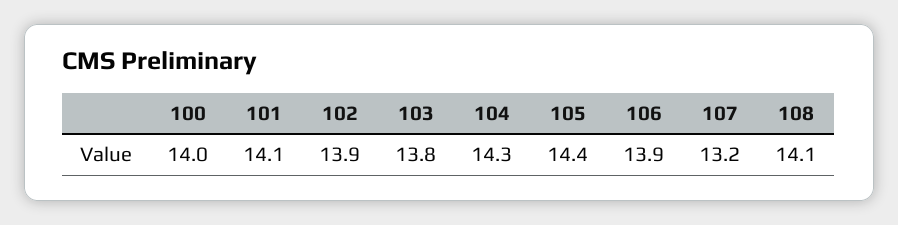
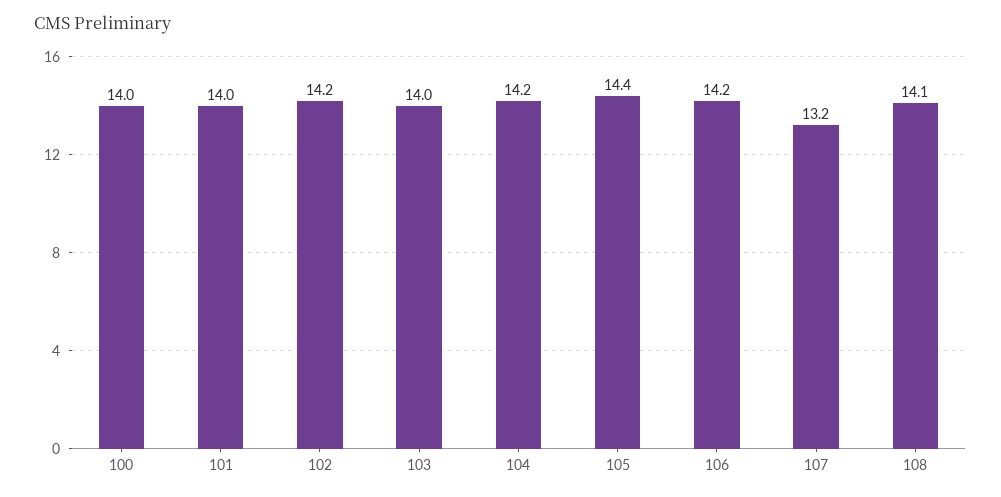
  {
    "100": 14,
-   "101": 14.1,
+   "101": 14,
-   "102": 13.9,
+   "102": 14.2,
-   "103": 13.8,
+   "103": 14,
-   "104": 14.3,
+   "104": 14.2,
    "105": 14.4,
-   "106": 13.9,
+   "106": 14.2,
    "107": 13.2,
    "108": 14.1
  }

